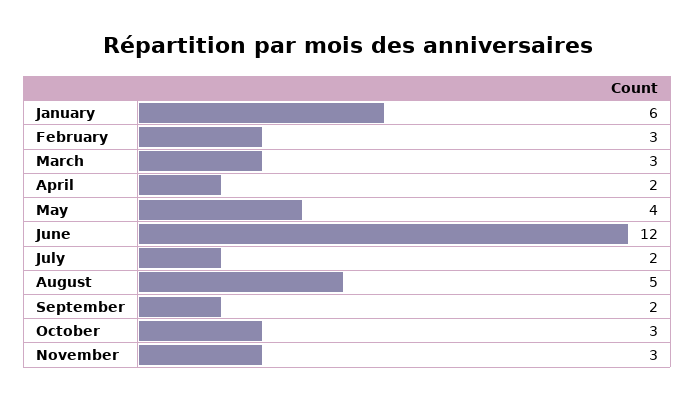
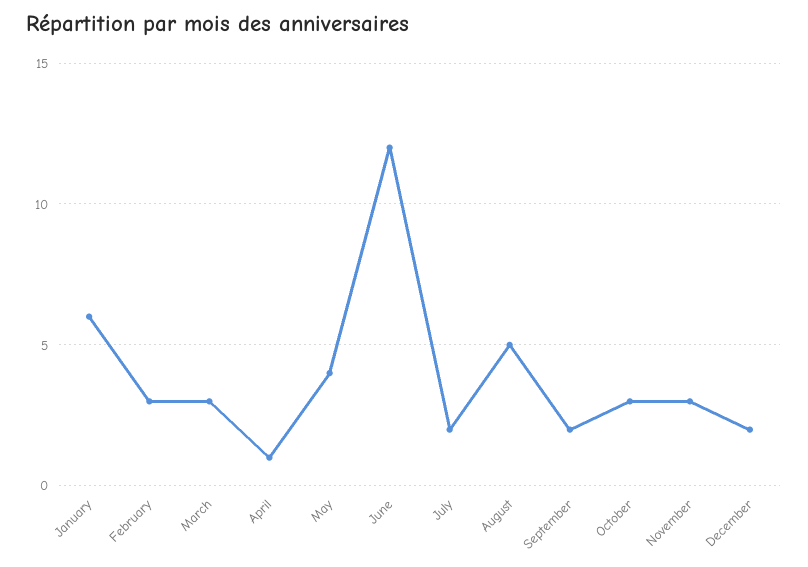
  {
    "January": 6,
    "February": 3,
    "March": 3,
-   "April": 2,
+   "April": 1,
    "May": 4,
    "June": 12,
    "July": 2,
    "August": 5,
    "September": 2,
    "October": 3,
-   "November": 3
+   "November": 3,
+   "December": 2
  }

